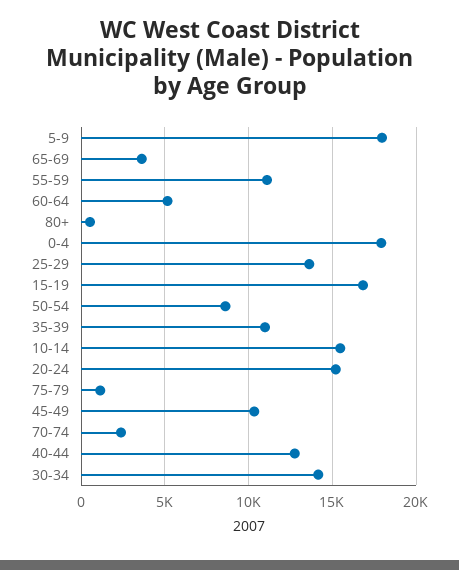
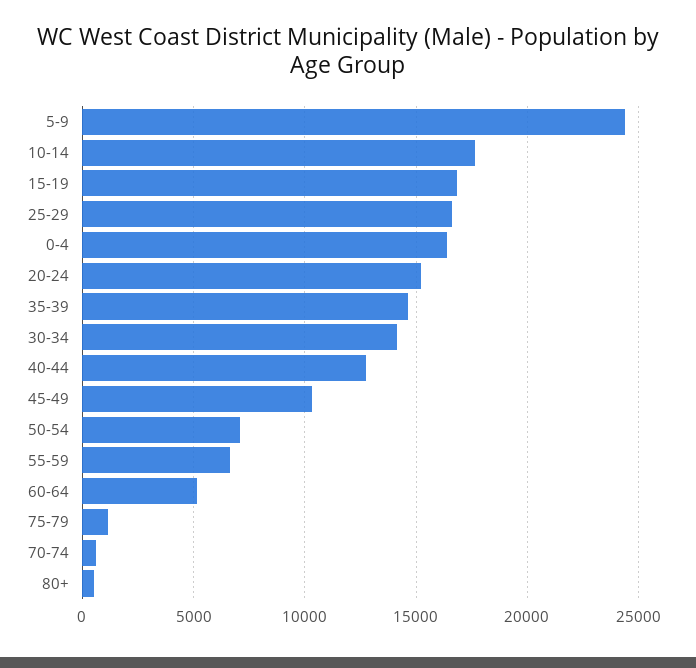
  {
-   "5-9": 18000,
+   "5-9": 24500,
-   "65-69": 3500,
-   "55-59": 11000,
+   "55-59": 6500,
    "60-64": 5000,
    "80+": 500,
-   "0-4": 18000,
+   "0-4": 16500,
-   "25-29": 13500,
+   "25-29": 16500,
    "15-19": 17000,
-   "50-54": 8500,
+   "50-54": 7000,
-   "35-39": 11000,
+   "35-39": 14500,
-   "10-14": 15500,
+   "10-14": 17500,
    "20-24": 15000,
    "75-79": 1000,
    "45-49": 10500,
-   "70-74": 2500,
+   "70-74": 500,
    "40-44": 12500,
    "30-34": 14000
  }

